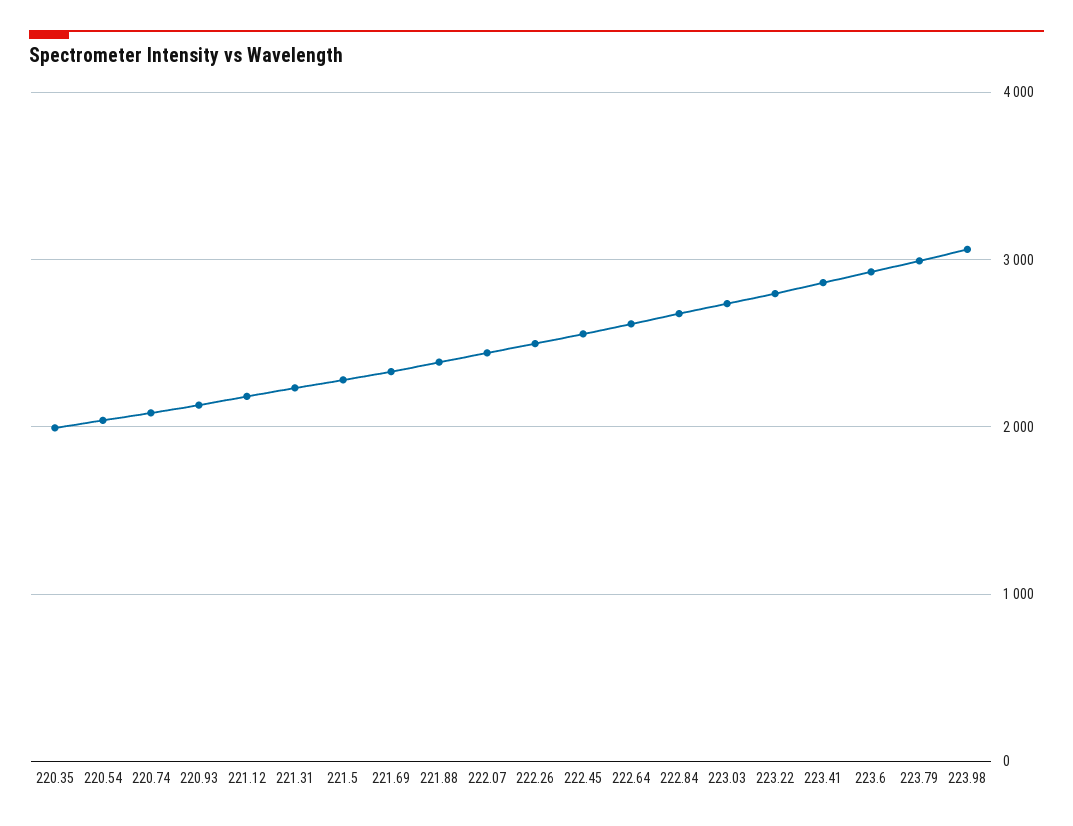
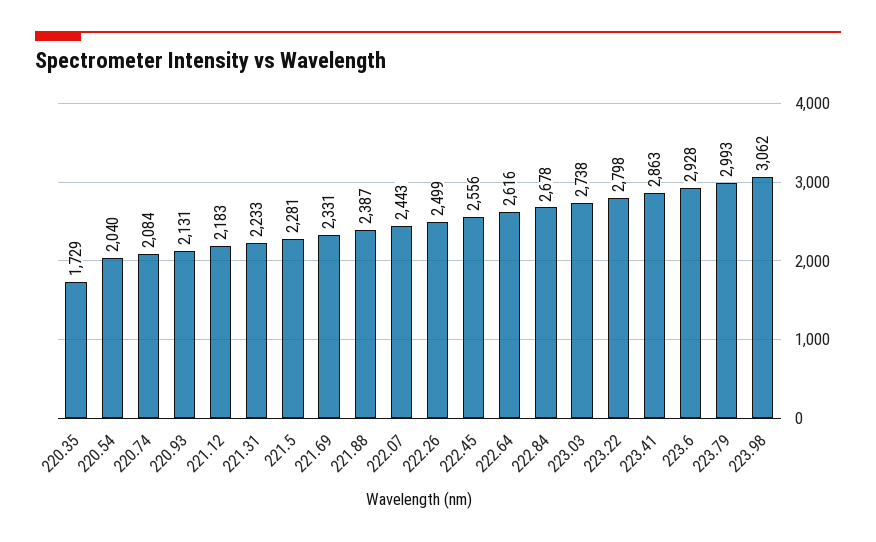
  {
-   "220.35": 2000,
+   "220.35": 1729,
    "220.54": 2040,
    "220.74": 2084,
    "220.93": 2131,
    "221.12": 2183,
    "221.31": 2233,
    "221.5": 2281,
    "221.69": 2331,
    "221.88": 2387,
    "222.07": 2443,
    "222.26": 2499,
    "222.45": 2556,
    "222.64": 2616,
    "222.84": 2678,
    "223.03": 2738,
    "223.22": 2798,
    "223.41": 2863,
    "223.6": 2928,
    "223.79": 2993,
    "223.98": 3062
  }

